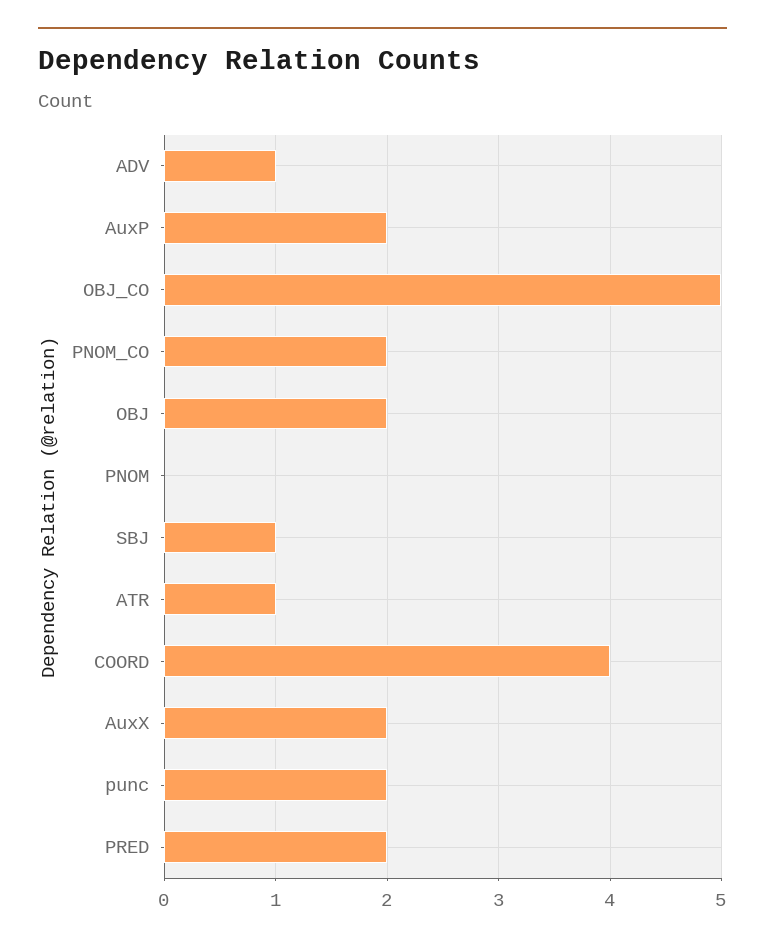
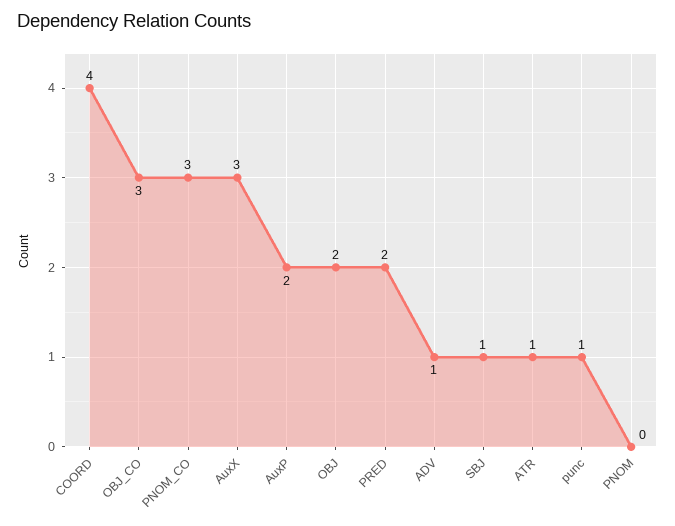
  {
    "ADV": 1,
    "AuxP": 2,
-   "OBJ_CO": 5,
+   "OBJ_CO": 3,
-   "PNOM_CO": 2,
+   "PNOM_CO": 3,
    "OBJ": 2,
    "PNOM": 0,
    "SBJ": 1,
    "ATR": 1,
    "COORD": 4,
-   "AuxX": 2,
+   "AuxX": 3,
-   "punc": 2,
+   "punc": 1,
    "PRED": 2
  }

